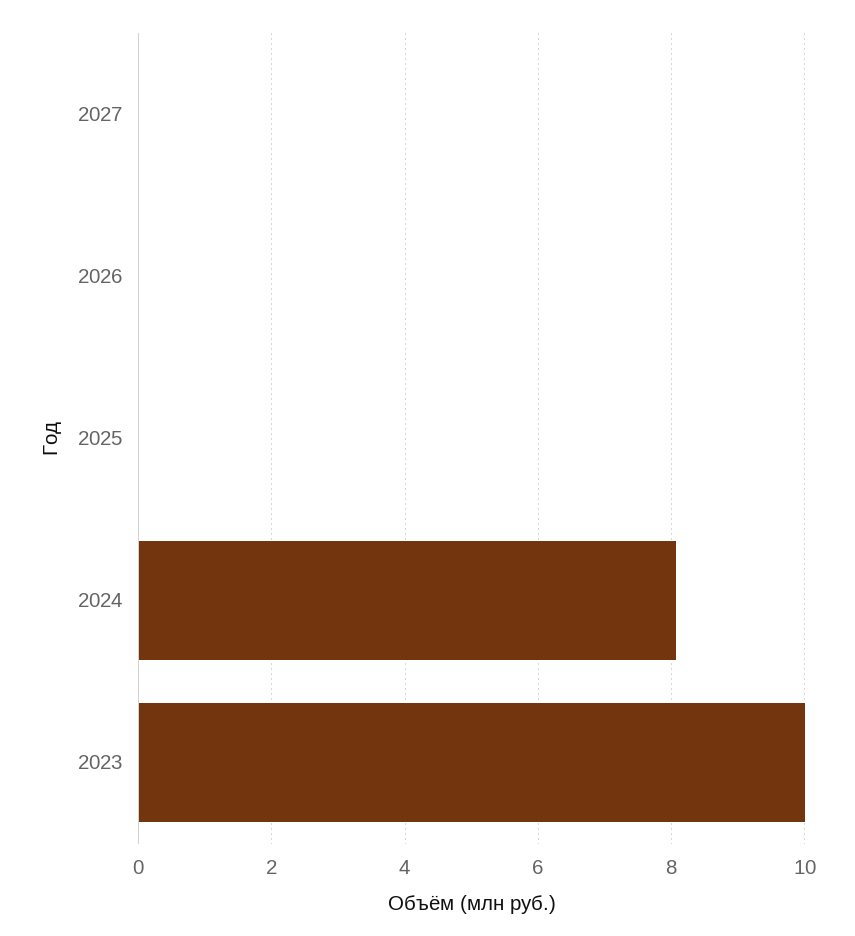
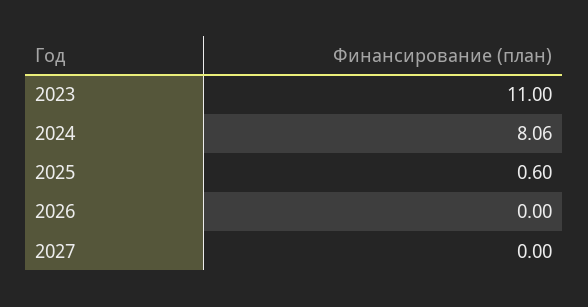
  {
    "2027": 0,
    "2026": 0,
-   "2025": 0,
+   "2025": 0.6,
    "2024": 8.06,
-   "2023": 10
+   "2023": 11
  }

